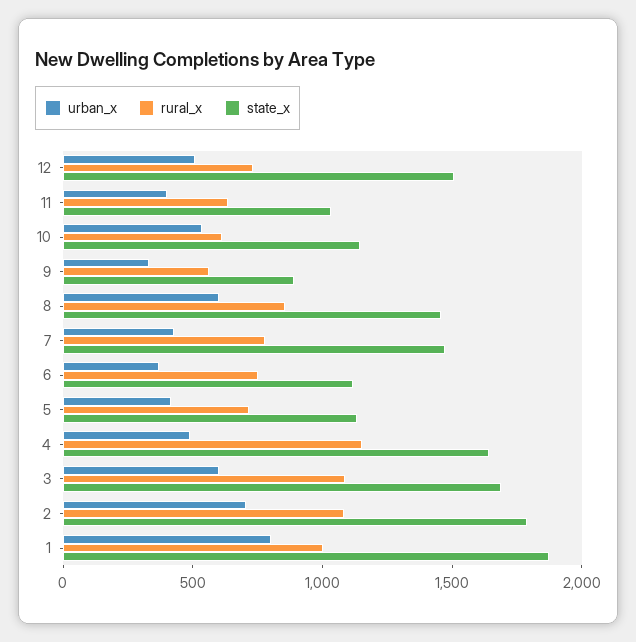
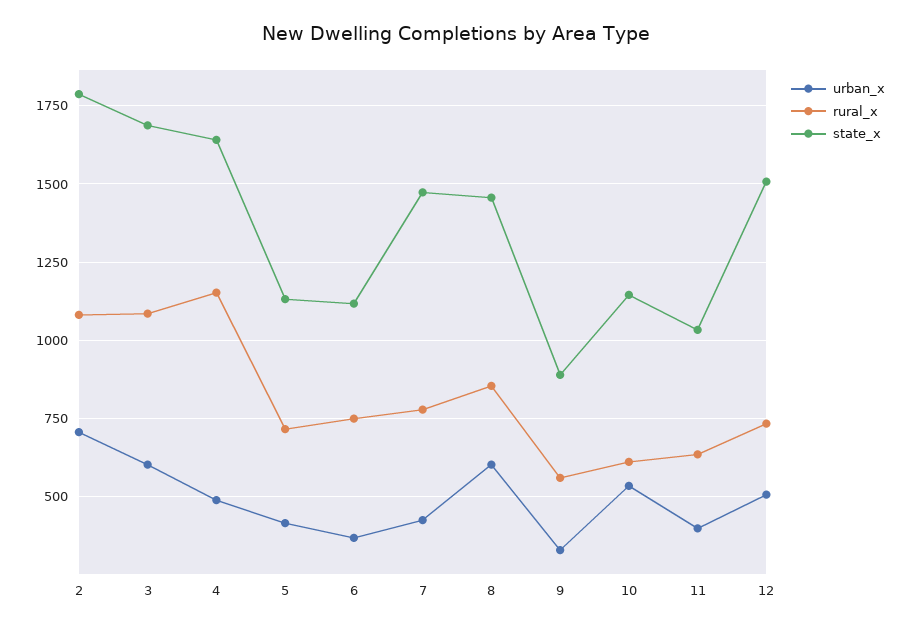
  {
    "urban_x": {
      "12": 500,
      "11": 400,
      "10": 525,
      "9": 325,
      "8": 600,
      "7": 425,
      "6": 375,
      "5": 425,
      "4": 500,
      "3": 600,
-     "2": 700,
+     "2": 700
-     "1": 800
    },
    "rural_x": {
      "12": 725,
      "11": 625,
      "10": 600,
      "9": 550,
      "8": 850,
      "7": 775,
      "6": 750,
      "5": 725,
      "4": 1150,
      "3": 1075,
-     "2": 1075,
+     "2": 1075
-     "1": 1000
    },
    "state_x": {
      "12": 1500,
      "11": 1025,
      "10": 1150,
      "9": 900,
      "8": 1450,
      "7": 1475,
      "6": 1125,
      "5": 1125,
      "4": 1650,
      "3": 1675,
-     "2": 1775,
+     "2": 1775
-     "1": 1900
    }
  }

